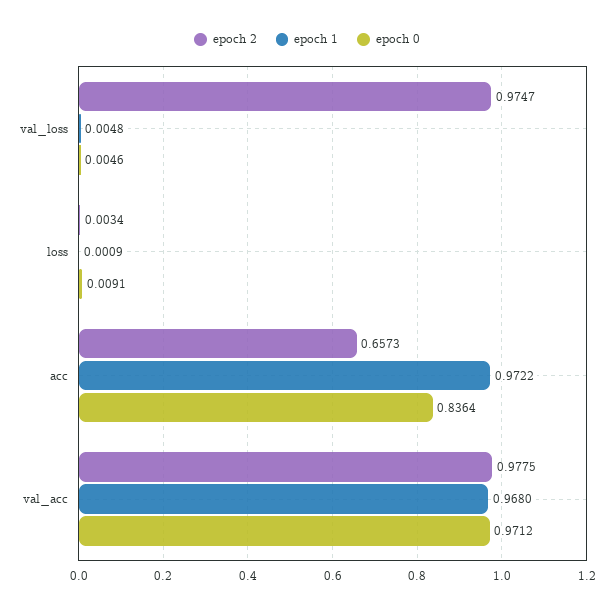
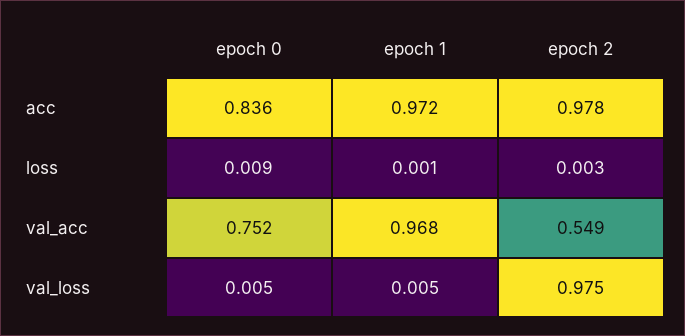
  {
    "epoch 2": {
      "val_loss": 0.9747,
      "loss": 0.0034,
-     "acc": 0.6573,
+     "acc": 0.978,
-     "val_acc": 0.9775
+     "val_acc": 0.549
    },
    "epoch 1": {
      "val_loss": 0.0048,
      "loss": 0.0009,
      "acc": 0.9722,
      "val_acc": 0.968
    },
    "epoch 0": {
      "val_loss": 0.0046,
      "loss": 0.0091,
      "acc": 0.8364,
-     "val_acc": 0.9712
+     "val_acc": 0.752
    }
  }

